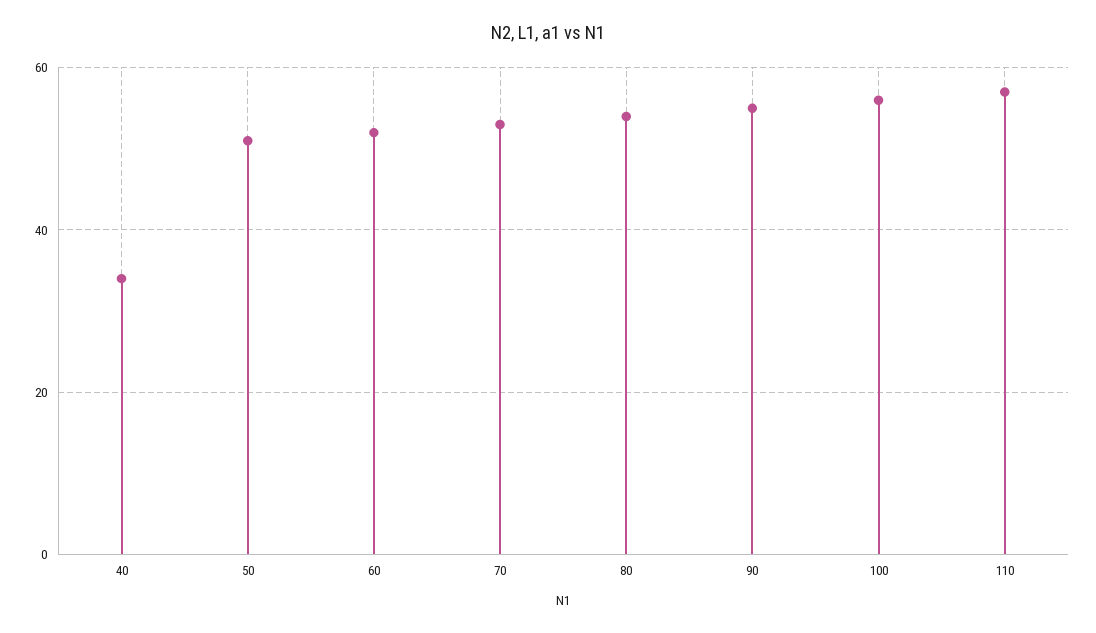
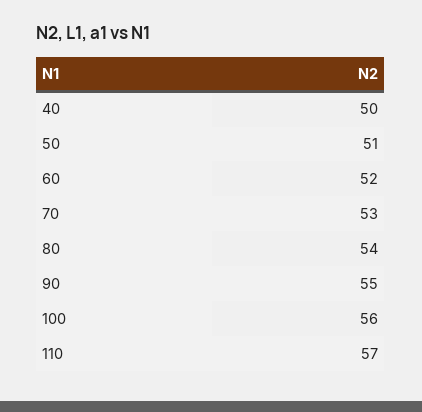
  {
-   "40": 35,
+   "40": 50,
    "50": 51,
    "60": 52,
    "70": 53,
    "80": 54,
    "90": 55,
    "100": 56,
    "110": 57
  }

